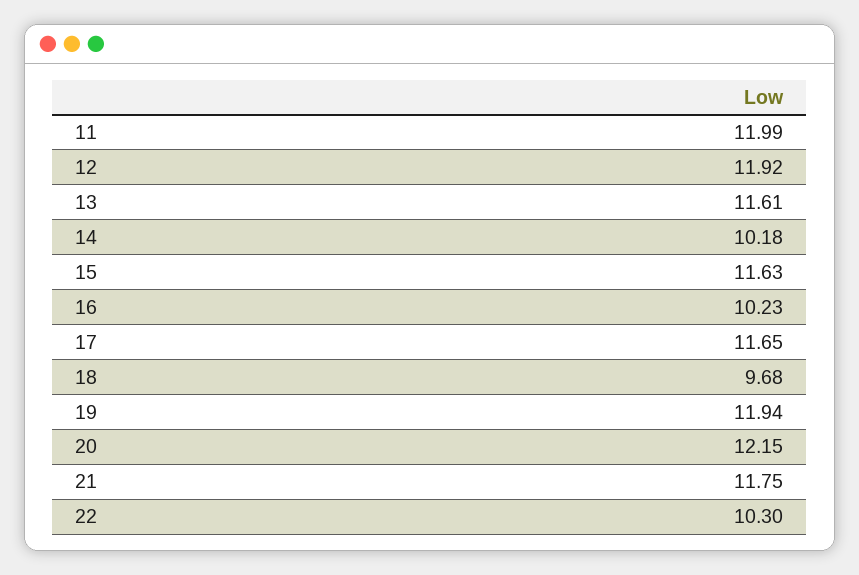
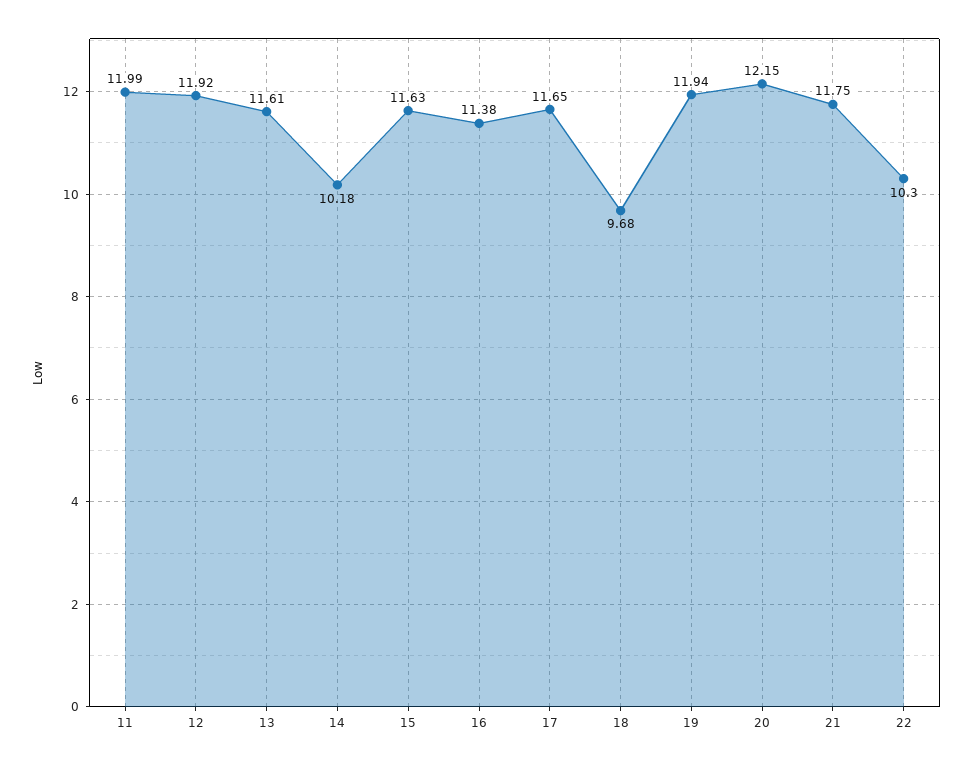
  {
    "11": 11.99,
    "12": 11.92,
    "13": 11.61,
    "14": 10.18,
    "15": 11.63,
-   "16": 10.23,
+   "16": 11.38,
    "17": 11.65,
    "18": 9.68,
    "19": 11.94,
    "20": 12.15,
    "21": 11.75,
    "22": 10.3
  }

